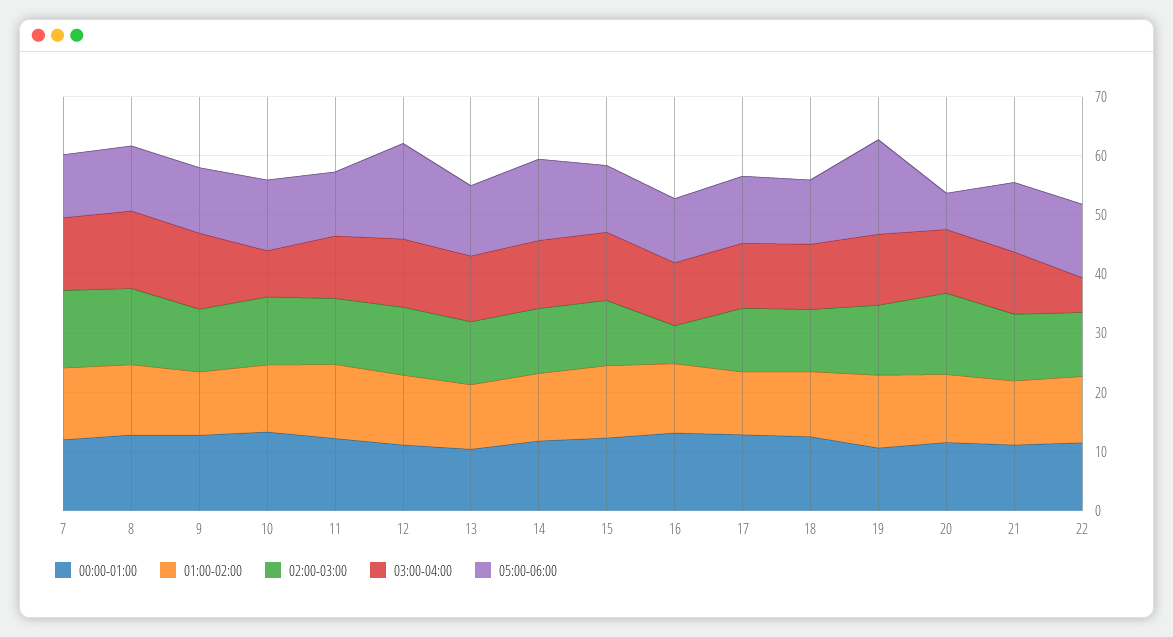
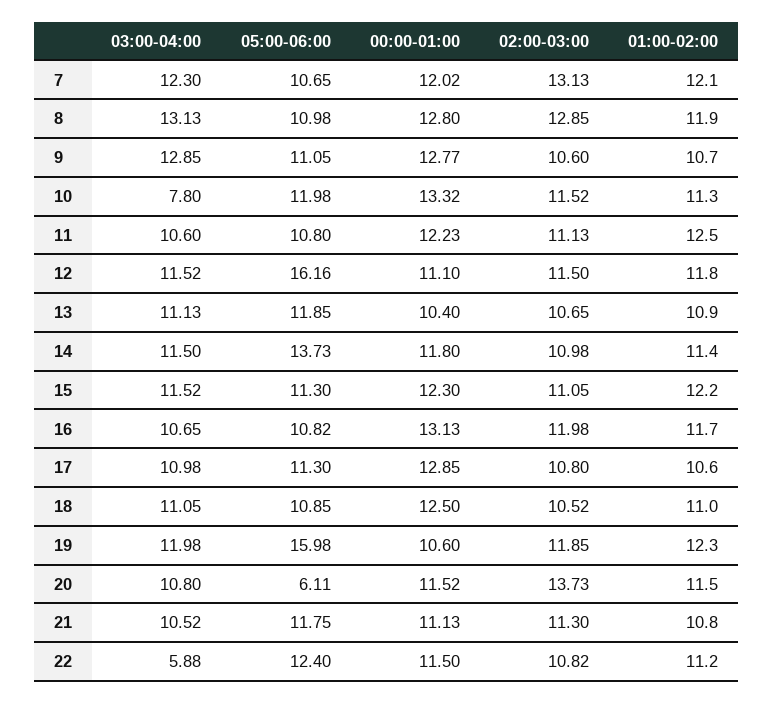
  {
    "00:00-01:00": {
      "7": 12.02,
      "8": 12.8,
      "9": 12.77,
      "10": 13.32,
      "11": 12.23,
      "12": 11.1,
      "13": 10.4,
      "14": 11.8,
      "15": 12.3,
      "16": 13.13,
      "17": 12.85,
      "18": 12.5,
      "19": 10.6,
      "20": 11.52,
      "21": 11.13,
      "22": 11.5
    },
    "01:00-02:00": {
      "7": 12.1,
      "8": 11.9,
      "9": 10.7,
      "10": 11.3,
      "11": 12.5,
      "12": 11.8,
      "13": 10.9,
      "14": 11.4,
      "15": 12.2,
      "16": 11.7,
      "17": 10.6,
      "18": 11,
      "19": 12.3,
      "20": 11.5,
      "21": 10.8,
      "22": 11.2
    },
    "02:00-03:00": {
      "7": 13.13,
      "8": 12.85,
      "9": 10.6,
      "10": 11.52,
      "11": 11.13,
      "12": 11.5,
      "13": 10.65,
      "14": 10.98,
      "15": 11.05,
-     "16": 6,
+     "16": 11.98,
      "17": 10.8,
      "18": 10.52,
      "19": 11.85,
      "20": 13.73,
      "21": 11.3,
      "22": 10.82
    },
    "03:00-04:00": {
      "7": 12.3,
      "8": 13.13,
      "9": 12.85,
      "10": 7.8,
      "11": 10.6,
      "12": 11.52,
      "13": 11.13,
      "14": 11.5,
      "15": 11.52,
      "16": 10.65,
      "17": 10.98,
      "18": 11.05,
      "19": 11.98,
      "20": 10.8,
      "21": 10.52,
      "22": 5.88
    },
    "05:00-06:00": {
      "7": 10.65,
      "8": 10.98,
      "9": 11.05,
      "10": 11.98,
      "11": 10.8,
      "12": 16.16,
      "13": 11.85,
      "14": 13.73,
      "15": 11.3,
      "16": 10.82,
      "17": 11.3,
      "18": 10.85,
      "19": 15.98,
      "20": 6.11,
      "21": 11.75,
      "22": 12.4
    }
  }

